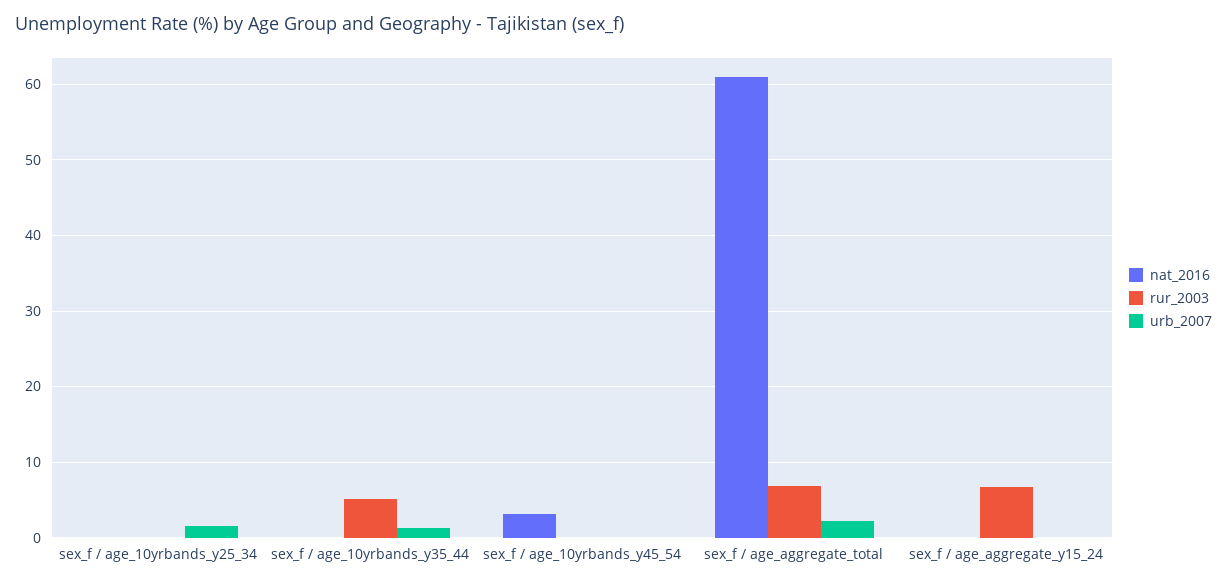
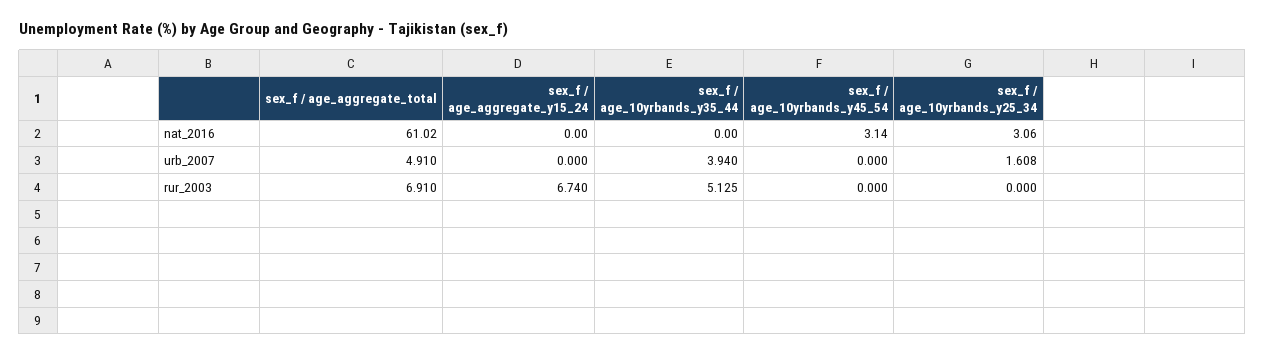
  {
    "nat_2016": {
-     "sex_f / age_10yrbands_y25_34": 0,
+     "sex_f / age_10yrbands_y25_34": 3.06,
      "sex_f / age_10yrbands_y35_44": 0,
      "sex_f / age_10yrbands_y45_54": 3.14,
      "sex_f / age_aggregate_total": 61.02,
      "sex_f / age_aggregate_y15_24": 0
    },
    "rur_2003": {
      "sex_f / age_10yrbands_y25_34": 0,
      "sex_f / age_10yrbands_y35_44": 5.125,
      "sex_f / age_10yrbands_y45_54": 0,
      "sex_f / age_aggregate_total": 6.91,
      "sex_f / age_aggregate_y15_24": 6.74
    },
    "urb_2007": {
      "sex_f / age_10yrbands_y25_34": 1.608,
-     "sex_f / age_10yrbands_y35_44": 1,
+     "sex_f / age_10yrbands_y35_44": 3.94,
      "sex_f / age_10yrbands_y45_54": 0,
-     "sex_f / age_aggregate_total": 2,
+     "sex_f / age_aggregate_total": 4.91,
      "sex_f / age_aggregate_y15_24": 0
    }
  }

